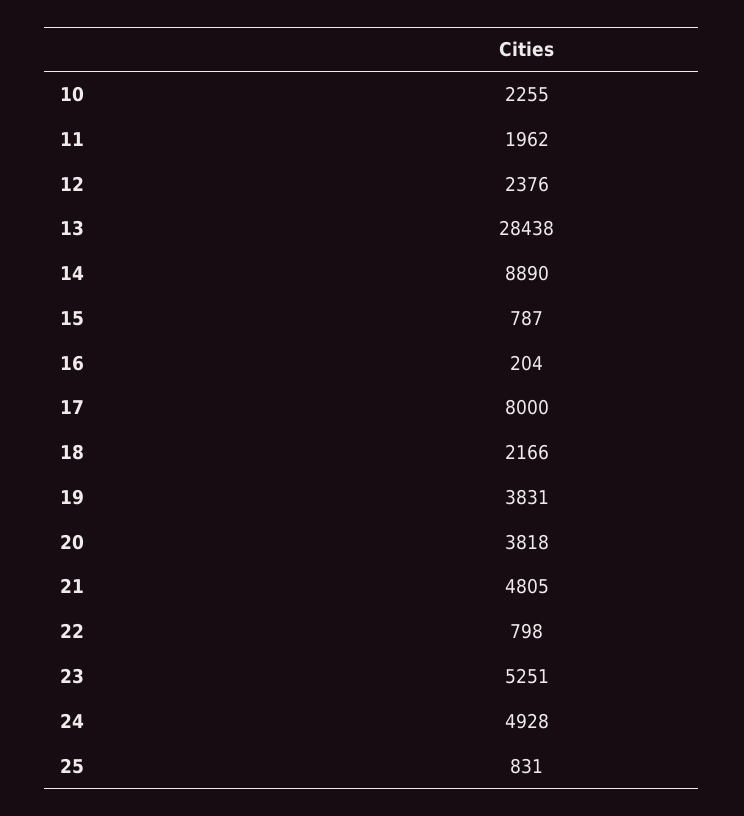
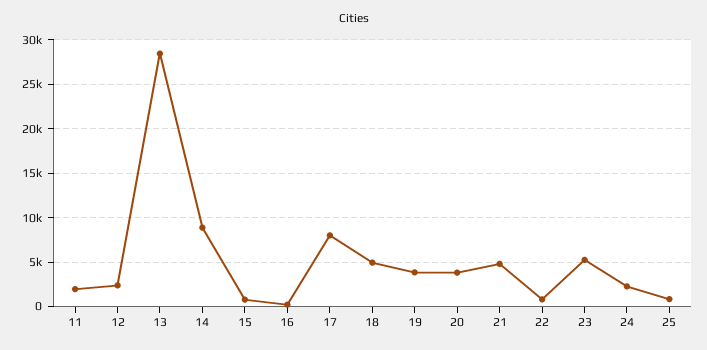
  {
-   "10": 2255,
    "11": 1962,
    "12": 2376,
    "13": 28438,
    "14": 8890,
    "15": 787,
    "16": 204,
    "17": 8000,
-   "18": 2166,
+   "18": 5000,
    "19": 3831,
    "20": 3818,
    "21": 4805,
    "22": 798,
    "23": 5251,
-   "24": 4928,
+   "24": 2000,
    "25": 831
  }

